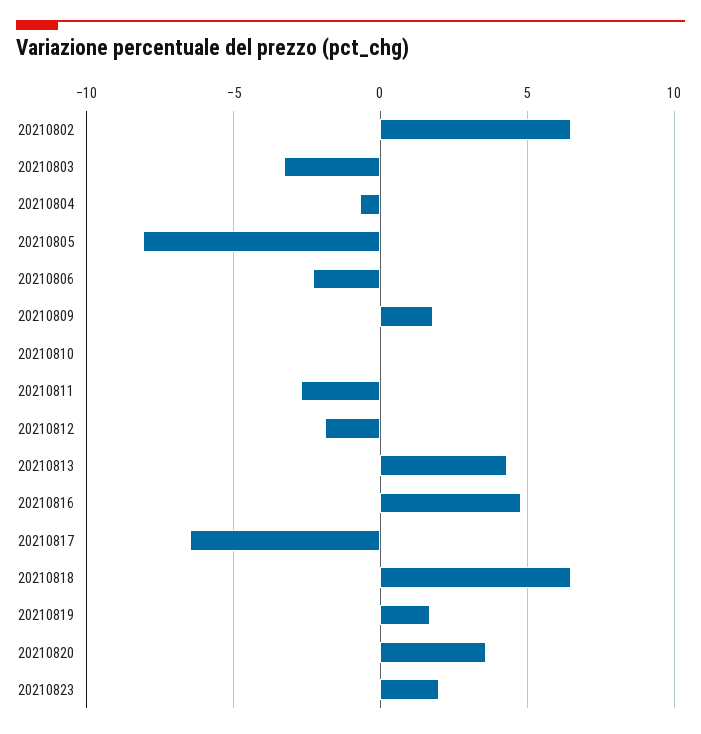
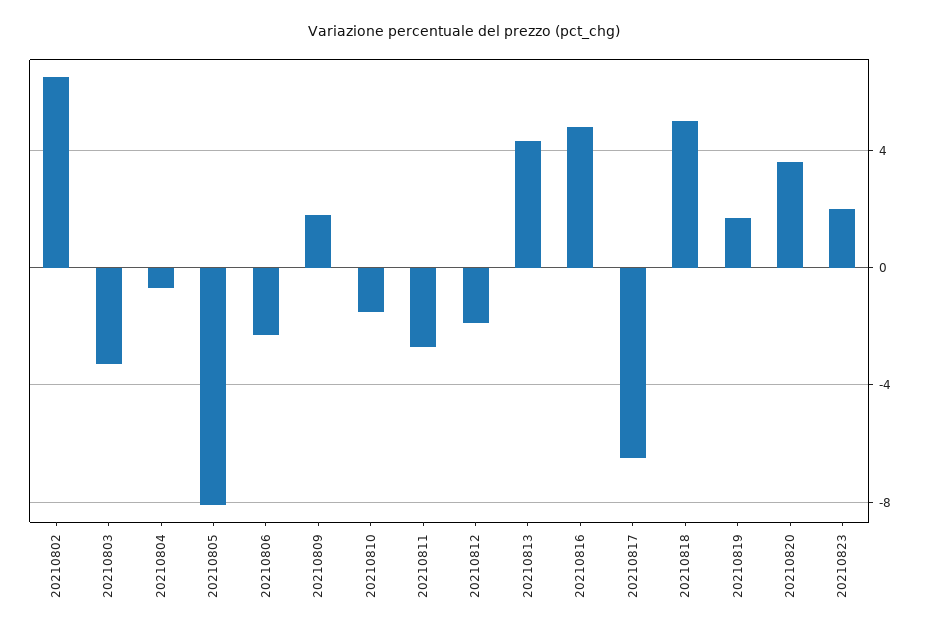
  {
    "20210802": 6.5,
    "20210803": -3.5,
    "20210804": -0.5,
    "20210805": -8,
    "20210806": -2.5,
    "20210809": 2,
-   "20210810": 0,
+   "20210810": -1.5,
    "20210811": -2.5,
    "20210812": -2,
    "20210813": 4.5,
    "20210816": 5,
    "20210817": -6.5,
-   "20210818": 6.5,
+   "20210818": 5,
    "20210819": 1.5,
    "20210820": 3.5,
    "20210823": 2
  }

